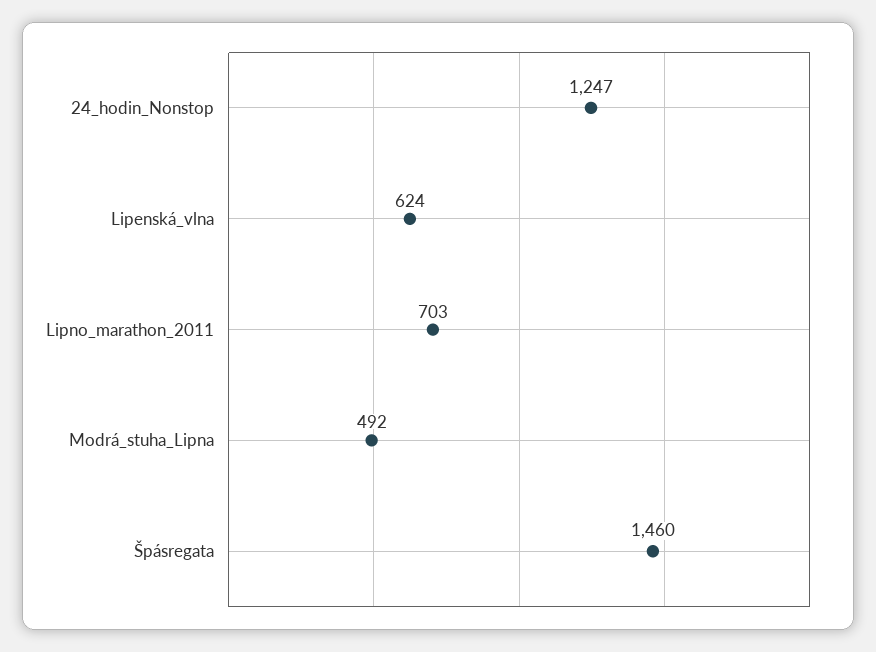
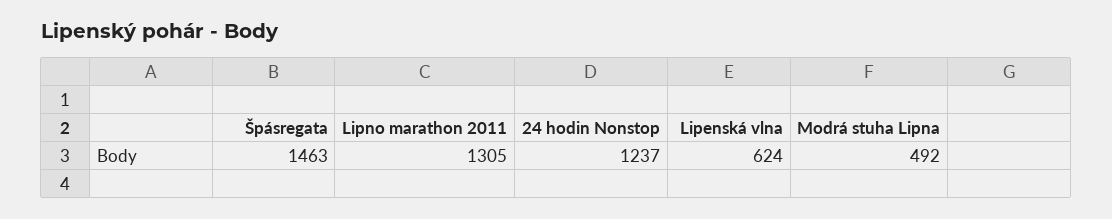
  {
-   "24_hodin_Nonstop": 1247,
+   "24_hodin_Nonstop": 1237,
    "Lipenská_vlna": 624,
-   "Lipno_marathon_2011": 703,
+   "Lipno_marathon_2011": 1305,
    "Modrá_stuha_Lipna": 492,
-   "Špásregata": 1460
+   "Špásregata": 1463
  }

